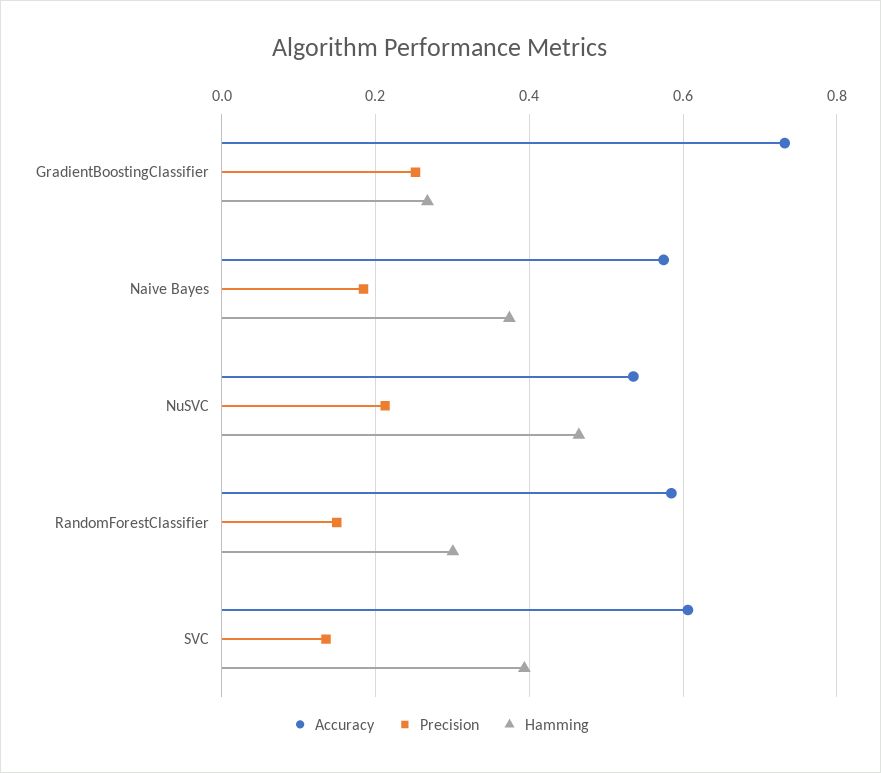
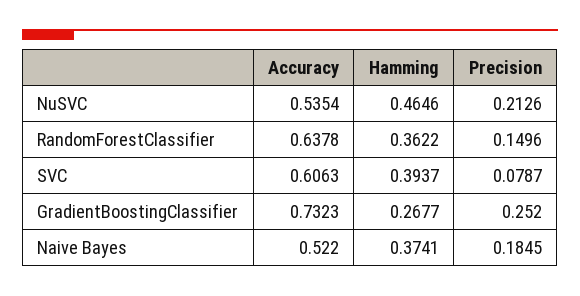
  {
    "Accuracy": {
      "GradientBoostingClassifier": 0.7323,
-     "Naive Bayes": 0.58,
+     "Naive Bayes": 0.522,
      "NuSVC": 0.5354,
-     "RandomForestClassifier": 0.58,
+     "RandomForestClassifier": 0.6378,
      "SVC": 0.6063
    },
    "Precision": {
      "GradientBoostingClassifier": 0.252,
      "Naive Bayes": 0.1845,
      "NuSVC": 0.2126,
      "RandomForestClassifier": 0.1496,
-     "SVC": 0.14
+     "SVC": 0.0787
    },
    "Hamming": {
      "GradientBoostingClassifier": 0.2677,
      "Naive Bayes": 0.3741,
      "NuSVC": 0.4646,
-     "RandomForestClassifier": 0.3,
+     "RandomForestClassifier": 0.3622,
      "SVC": 0.3937
    }
  }

